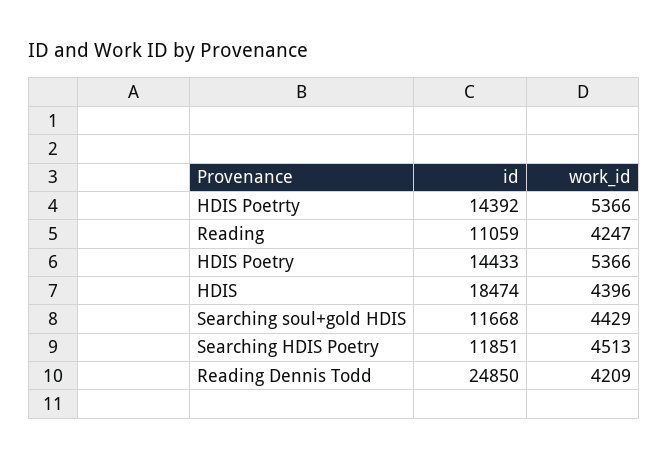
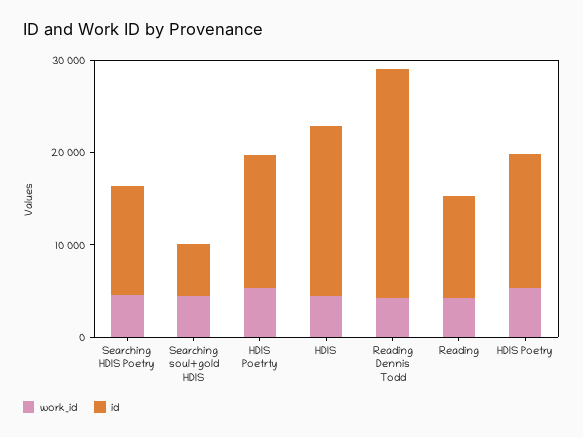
  {
    "id": {
      "HDIS Poetrty": 14392,
      "Reading": 11059,
      "HDIS Poetry": 14433,
      "HDIS": 18474,
-     "Searching soul+gold HDIS": 11668,
+     "Searching soul+gold HDIS": 6000,
      "Searching HDIS Poetry": 11851,
      "Reading Dennis Todd": 24850
    },
    "work_id": {
      "HDIS Poetrty": 5366,
      "Reading": 4247,
      "HDIS Poetry": 5366,
      "HDIS": 4396,
      "Searching soul+gold HDIS": 4429,
      "Searching HDIS Poetry": 4513,
      "Reading Dennis Todd": 4209
    }
  }

